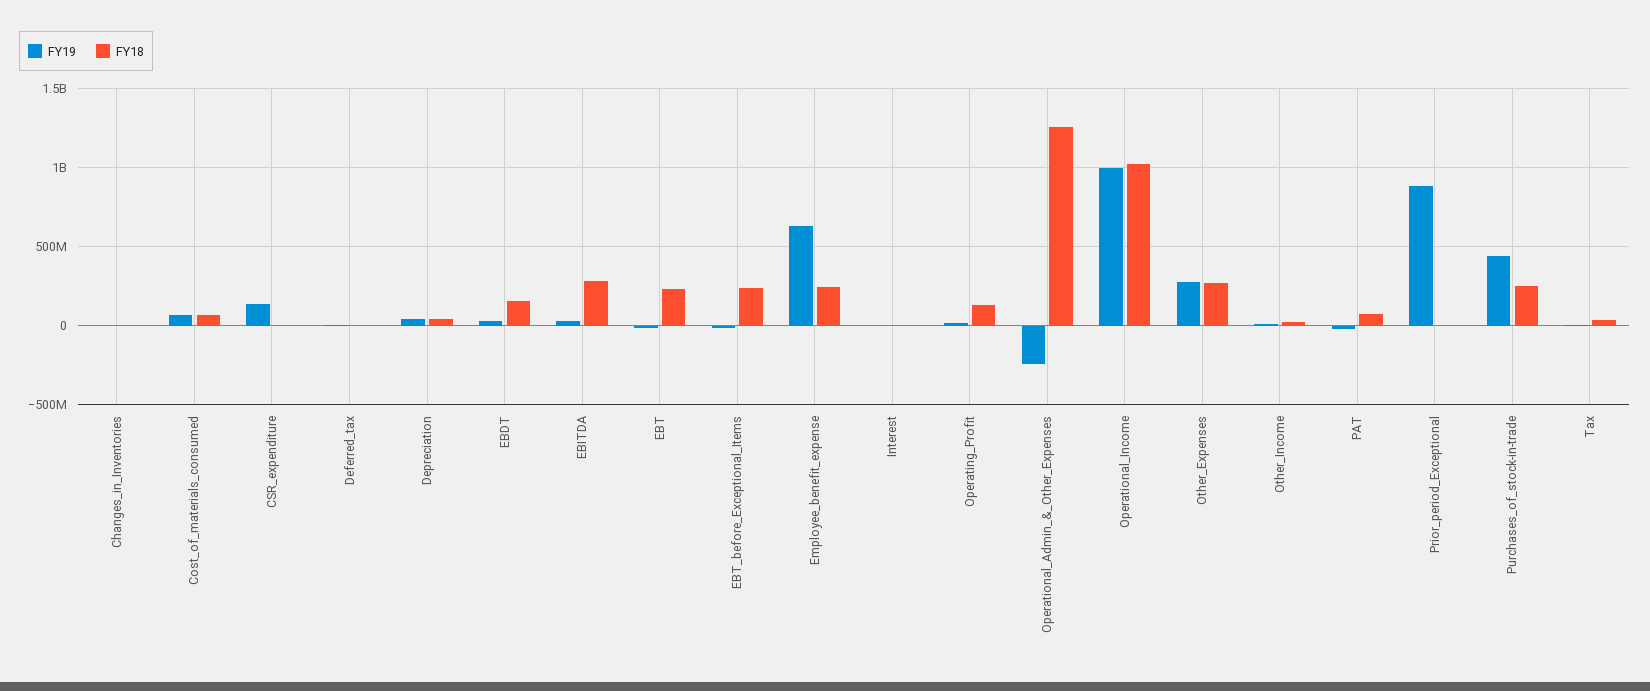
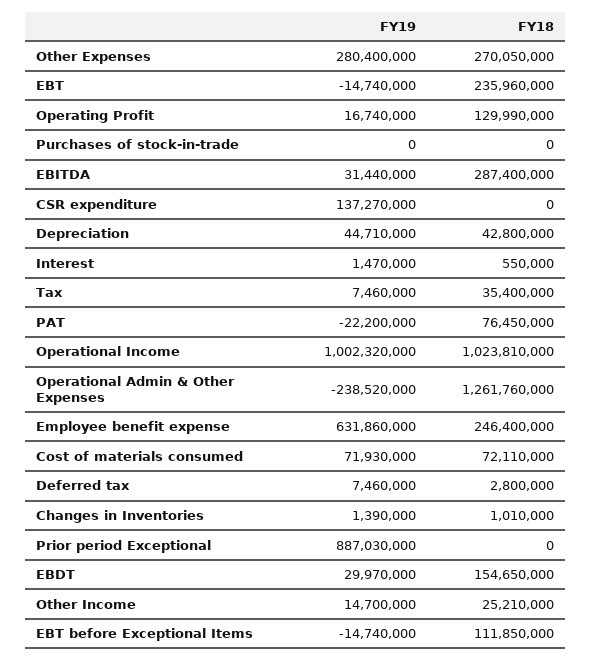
  {
    "FY19": {
      "Changes_in_Inventories": 1390000,
      "Cost_of_materials_consumed": 71930000,
      "CSR_expenditure": 137270000,
      "Deferred_tax": 7460000,
      "Depreciation": 44710000,
      "EBDT": 29970000,
      "EBITDA": 31440000,
      "EBT": -14740000,
      "EBT_before_Exceptional_Items": -14740000,
      "Employee_benefit_expense": 631860000,
      "Interest": 1470000,
      "Operating_Profit": 16740000,
      "Operational_Admin_&_Other_Expenses": -238520000,
      "Operational_Income": 1002320000,
      "Other_Expenses": 280400000,
      "Other_Income": 14700000,
      "PAT": -22200000,
      "Prior_period_Exceptional": 887030000,
-     "Purchases_of_stock-in-trade": 450000000,
+     "Purchases_of_stock-in-trade": 0,
      "Tax": 7460000
    },
    "FY18": {
      "Changes_in_Inventories": 1010000,
      "Cost_of_materials_consumed": 72110000,
      "CSR_expenditure": 0,
      "Deferred_tax": 2800000,
      "Depreciation": 42800000,
      "EBDT": 154650000,
      "EBITDA": 287400000,
      "EBT": 235960000,
-     "EBT_before_Exceptional_Items": 250000000,
+     "EBT_before_Exceptional_Items": 111850000,
      "Employee_benefit_expense": 246400000,
      "Interest": 550000,
      "Operating_Profit": 129990000,
      "Operational_Admin_&_Other_Expenses": 1261760000,
      "Operational_Income": 1023810000,
      "Other_Expenses": 270050000,
      "Other_Income": 25210000,
      "PAT": 76450000,
      "Prior_period_Exceptional": 0,
-     "Purchases_of_stock-in-trade": 250000000,
+     "Purchases_of_stock-in-trade": 0,
      "Tax": 35400000
    }
  }

